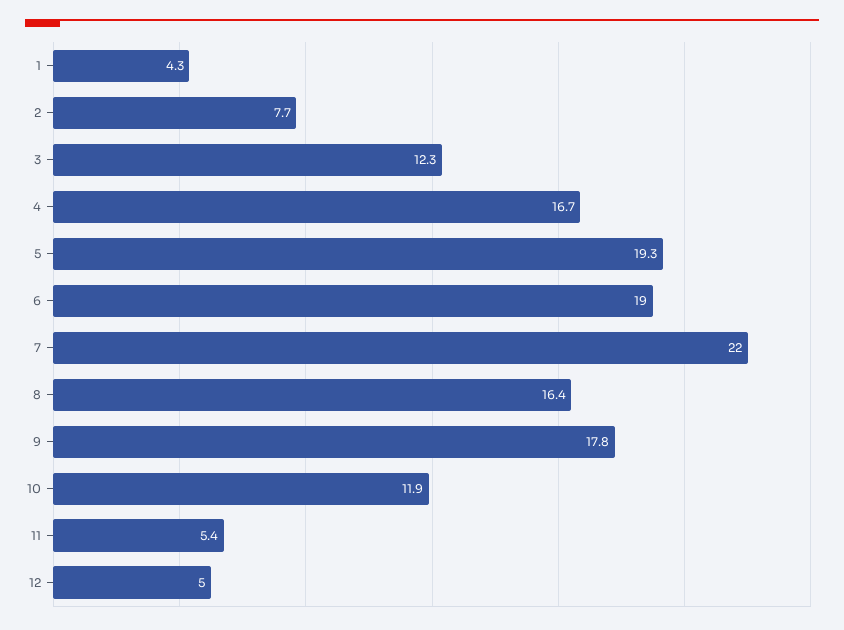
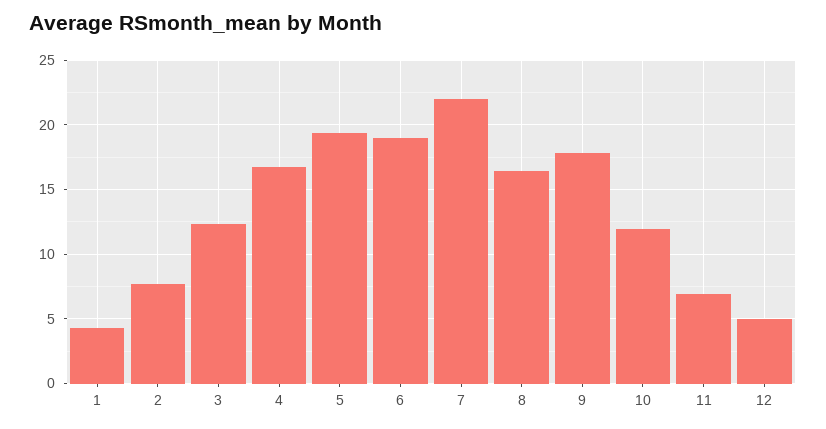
  {
    "1": 4.3,
    "2": 7.7,
    "3": 12.3,
    "4": 16.7,
    "5": 19.3,
    "6": 19,
    "7": 22,
    "8": 16.4,
    "9": 17.8,
    "10": 11.9,
-   "11": 5.4,
+   "11": 7,
    "12": 5
  }

